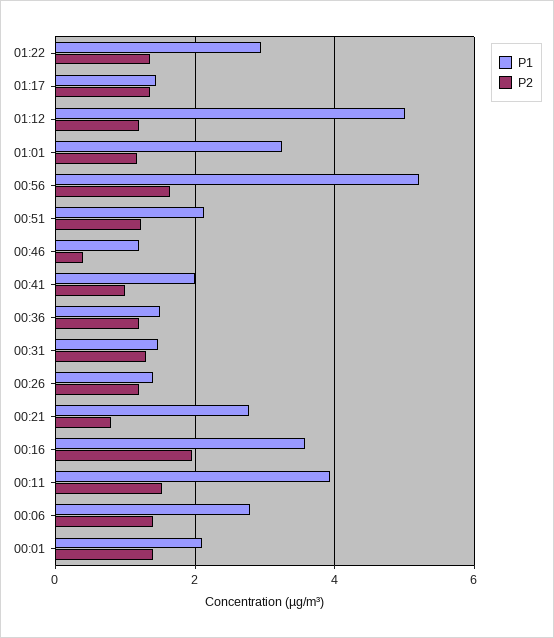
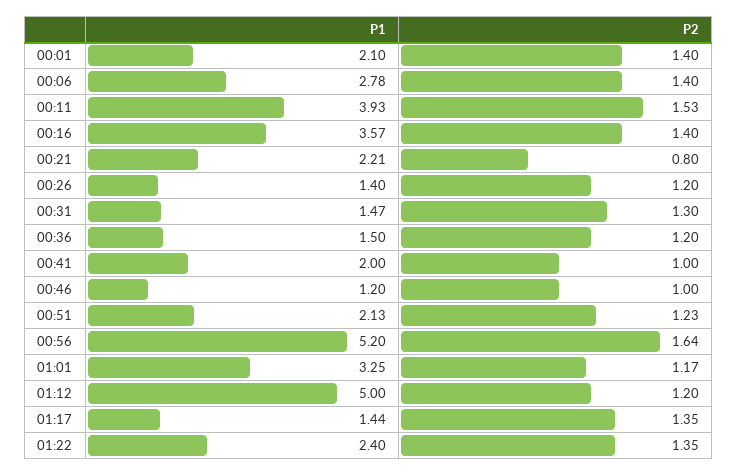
  {
    "P1": {
-     "01:22": 3,
+     "01:22": 2.4,
      "01:17": 1.44,
      "01:12": 5,
      "01:01": 3.25,
      "00:56": 5.2,
      "00:51": 2.13,
      "00:46": 1.2,
      "00:41": 2,
      "00:36": 1.5,
      "00:31": 1.47,
      "00:26": 1.4,
-     "00:21": 2.8,
+     "00:21": 2.21,
      "00:16": 3.57,
      "00:11": 3.93,
      "00:06": 2.78,
      "00:01": 2.1
    },
    "P2": {
      "01:22": 1.35,
      "01:17": 1.35,
      "01:12": 1.2,
      "01:01": 1.17,
      "00:56": 1.64,
      "00:51": 1.23,
-     "00:46": 0.4,
+     "00:46": 1,
      "00:41": 1,
      "00:36": 1.2,
      "00:31": 1.3,
      "00:26": 1.2,
      "00:21": 0.8,
-     "00:16": 2,
+     "00:16": 1.4,
      "00:11": 1.53,
      "00:06": 1.4,
      "00:01": 1.4
    }
  }

